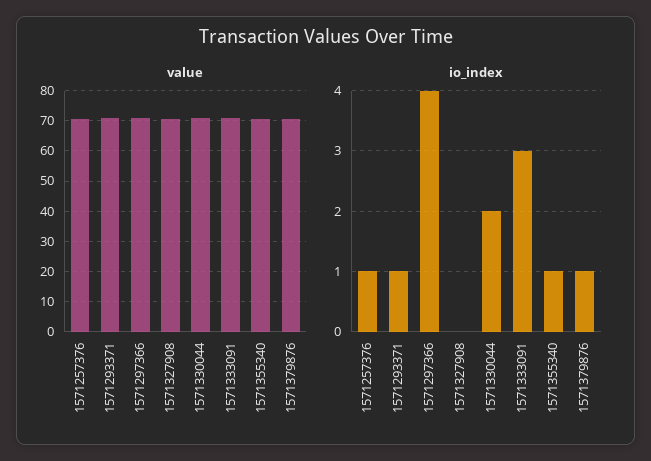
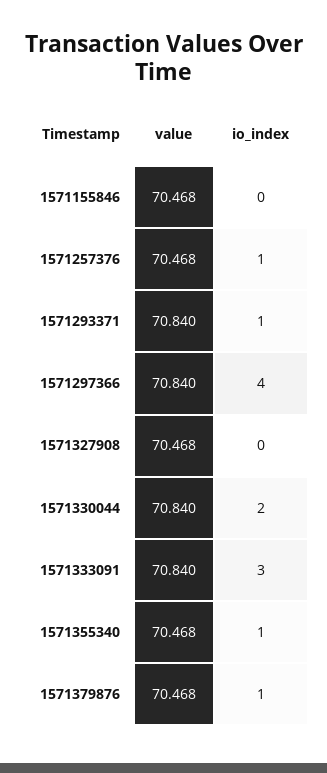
  {
    "value": {
      "1571257376": 70.468,
      "1571293371": 70.84,
      "1571297366": 70.84,
      "1571327908": 70.468,
      "1571330044": 70.84,
      "1571333091": 70.84,
      "1571355340": 70.468,
-     "1571379876": 70.468
+     "1571379876": 70.468,
+     "1571155846": 70.468
    },
    "io_index": {
      "1571257376": 1,
      "1571293371": 1,
      "1571297366": 4,
      "1571327908": 0,
      "1571330044": 2,
      "1571333091": 3,
      "1571355340": 1,
-     "1571379876": 1
+     "1571379876": 1,
+     "1571155846": 0
    }
  }

